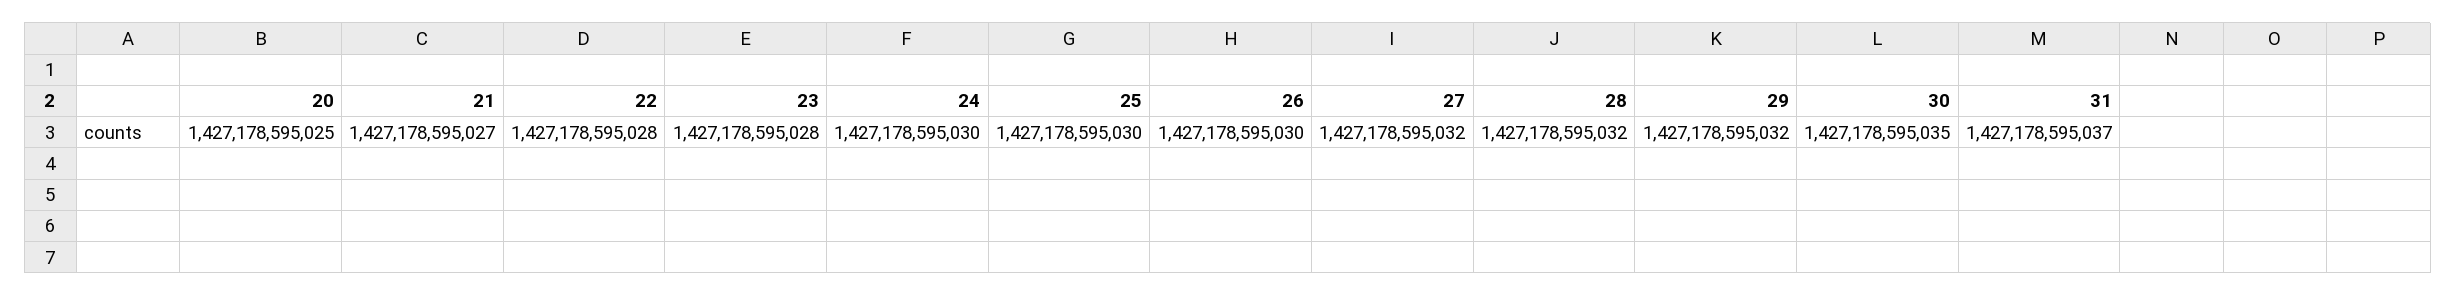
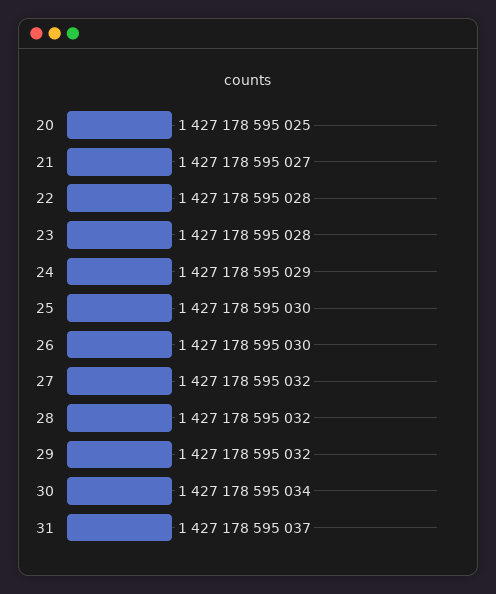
  {
    "20": 1427178595025,
    "21": 1427178595027,
    "22": 1427178595028,
    "23": 1427178595028,
-   "24": 1427178595030,
+   "24": 1427178595029,
    "25": 1427178595030,
    "26": 1427178595030,
    "27": 1427178595032,
    "28": 1427178595032,
    "29": 1427178595032,
-   "30": 1427178595035,
+   "30": 1427178595034,
    "31": 1427178595037
  }

